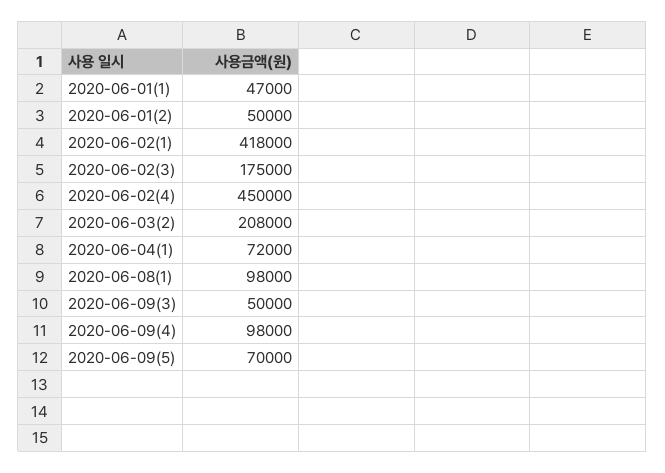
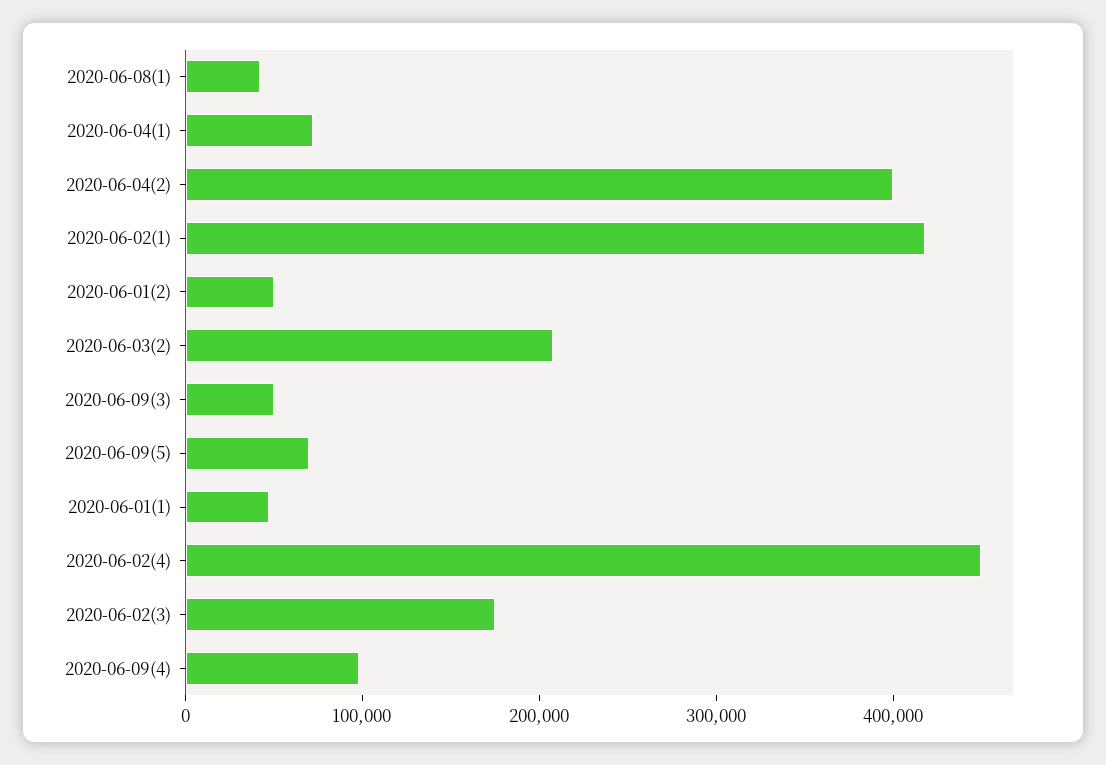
  {
    "2020-06-01(1)": 47000,
    "2020-06-01(2)": 50000,
    "2020-06-02(1)": 418000,
    "2020-06-02(3)": 175000,
    "2020-06-02(4)": 450000,
    "2020-06-03(2)": 208000,
    "2020-06-04(1)": 72000,
-   "2020-06-08(1)": 98000,
+   "2020-06-08(1)": 40000,
    "2020-06-09(3)": 50000,
    "2020-06-09(4)": 98000,
-   "2020-06-09(5)": 70000
+   "2020-06-09(5)": 70000,
+   "2020-06-04(2)": 400000
  }

